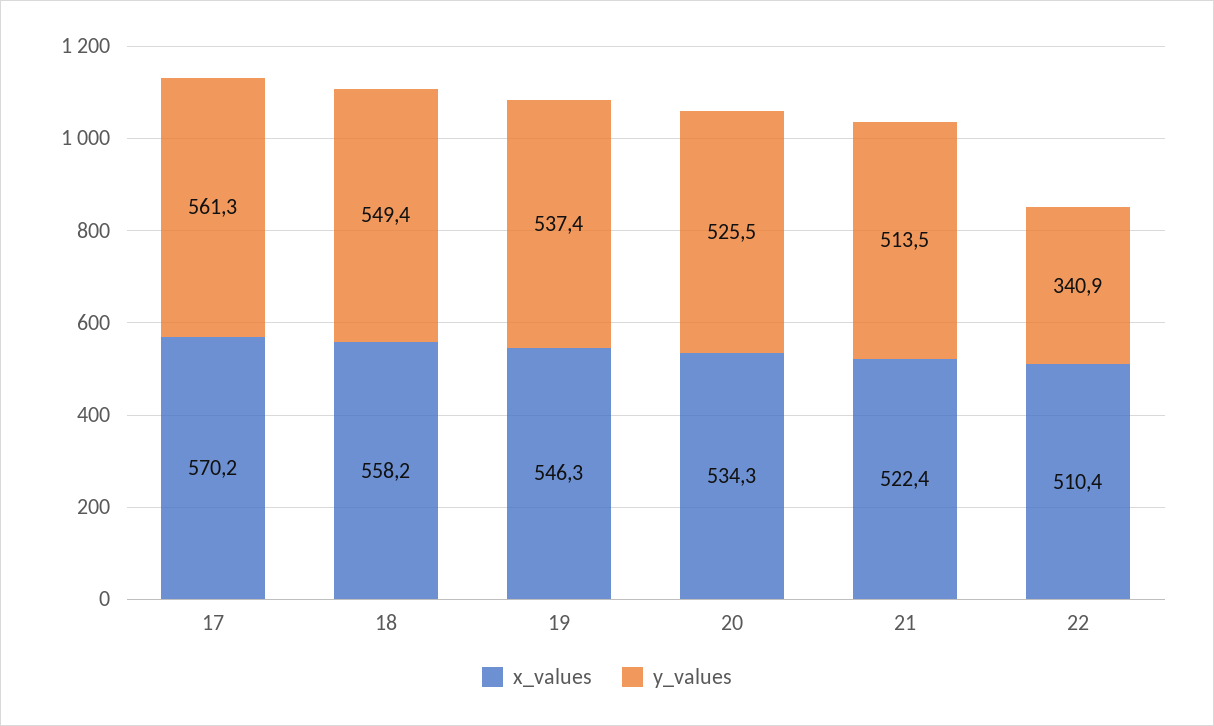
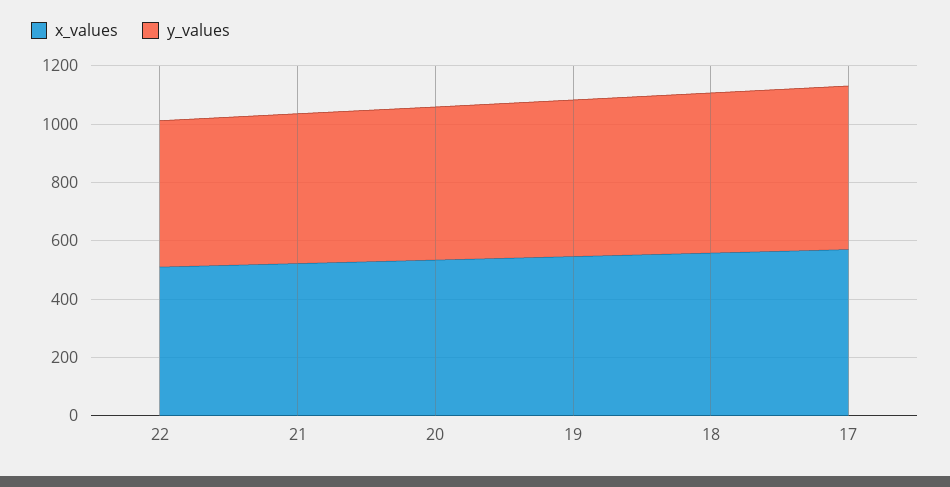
  {
    "x_values": {
      "17": 570.2,
      "18": 558.2,
      "19": 546.3,
      "20": 534.3,
      "21": 522.4,
      "22": 510.4
    },
    "y_values": {
      "17": 561.3,
      "18": 549.4,
      "19": 537.4,
      "20": 525.5,
      "21": 513.5,
-     "22": 340.9
+     "22": 500
    }
  }

